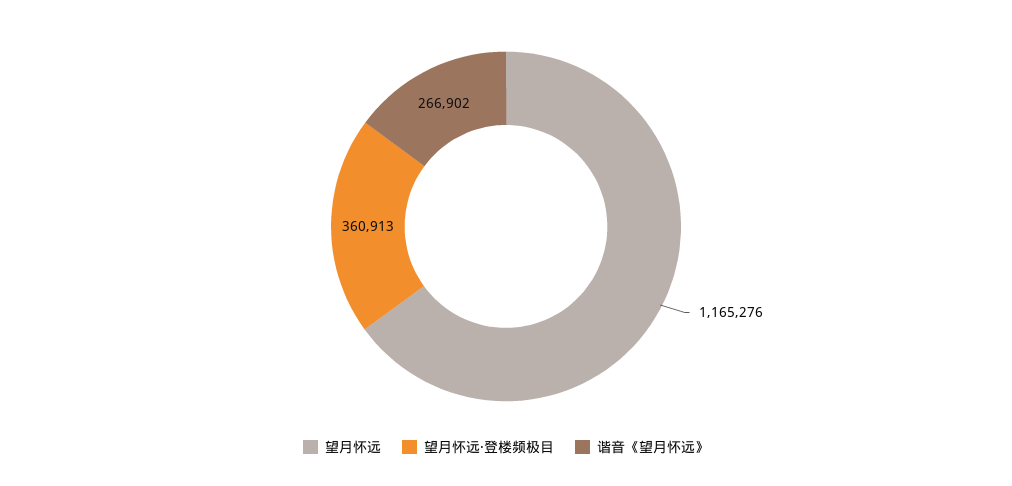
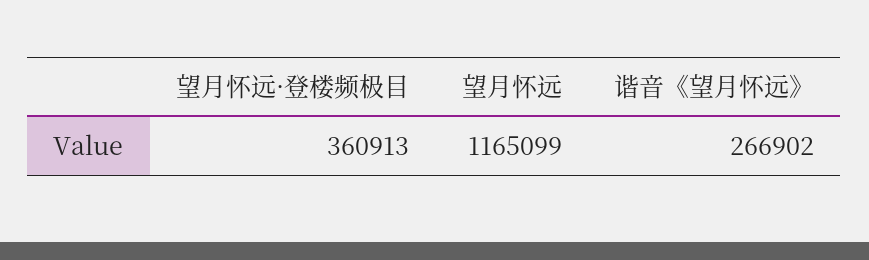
  {
-   "望月怀远": 1165276,
+   "望月怀远": 1165099,
    "望月怀远·登楼频极目": 360913,
    "谐音《望月怀远》": 266902
  }

